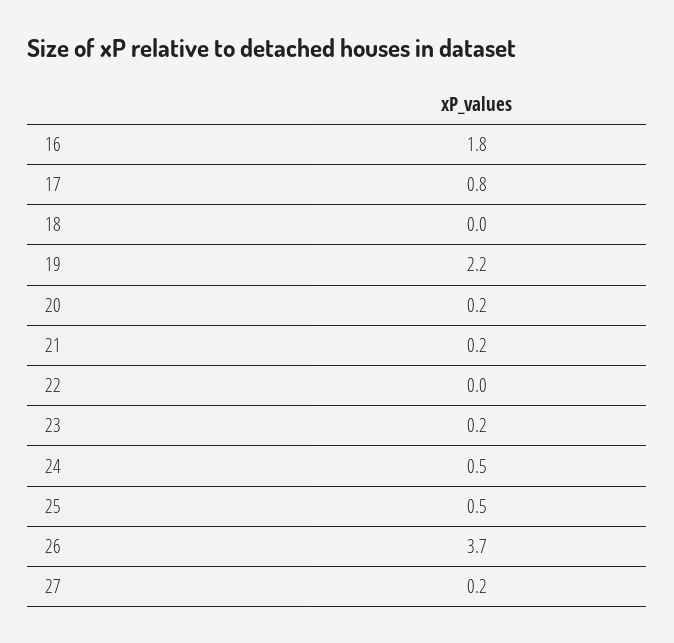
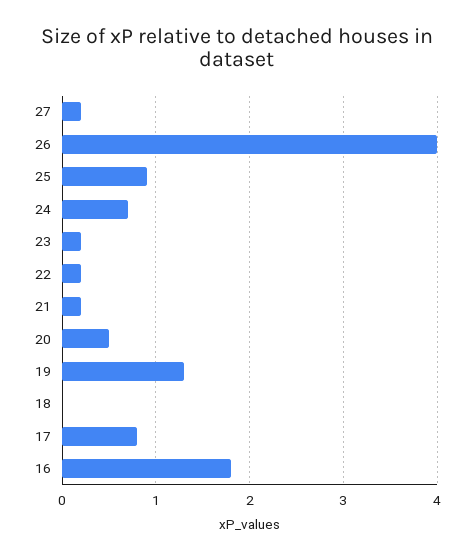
  {
    "16": 1.8,
    "17": 0.8,
    "18": 0,
-   "19": 2.2,
+   "19": 1.3,
-   "20": 0.2,
+   "20": 0.5,
    "21": 0.2,
-   "22": 0,
+   "22": 0.2,
    "23": 0.2,
-   "24": 0.5,
+   "24": 0.7,
-   "25": 0.5,
+   "25": 0.9,
-   "26": 3.7,
+   "26": 4,
    "27": 0.2
  }

